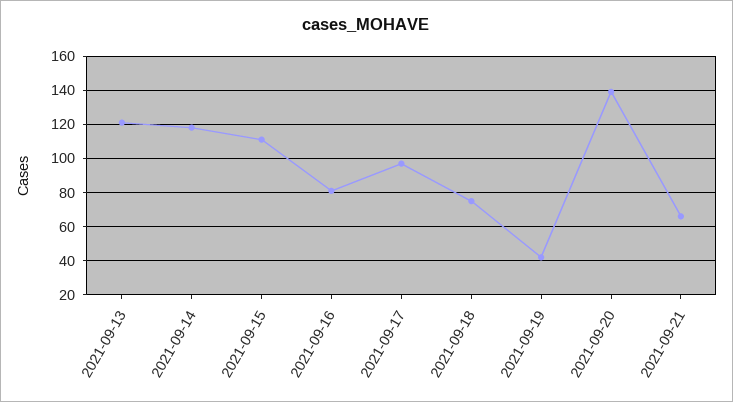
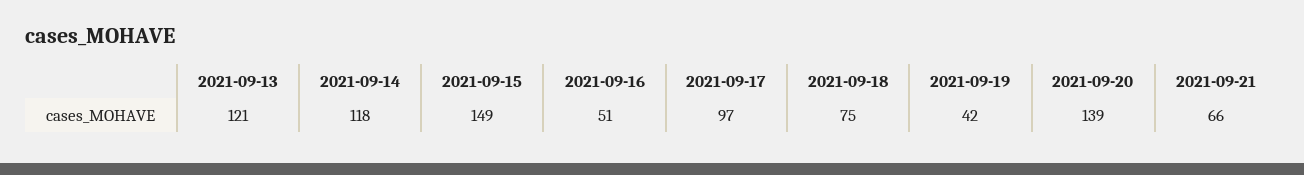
  {
    "2021-09-13": 121,
    "2021-09-14": 118,
-   "2021-09-15": 110,
+   "2021-09-15": 149,
-   "2021-09-16": 80,
+   "2021-09-16": 51,
    "2021-09-17": 97,
    "2021-09-18": 75,
    "2021-09-19": 42,
    "2021-09-20": 139,
    "2021-09-21": 66
  }

